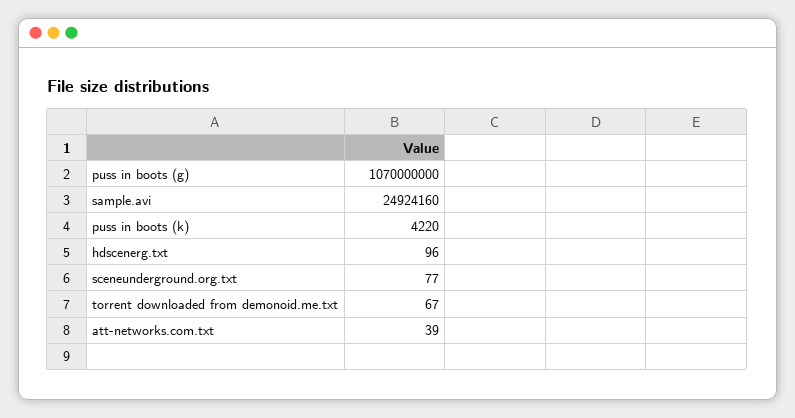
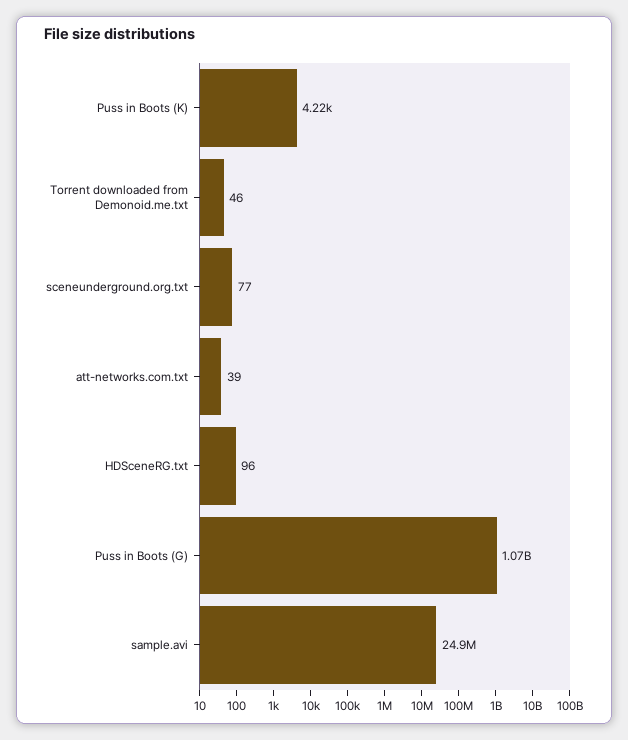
  {
    "puss in boots (g)": 1070000000,
    "sample.avi": 24924160,
    "puss in boots (k)": 4220,
    "hdscenerg.txt": 96,
    "sceneunderground.org.txt": 77,
-   "torrent downloaded from demonoid.me.txt": 67,
+   "torrent downloaded from demonoid.me.txt": 46,
    "att-networks.com.txt": 39
  }

